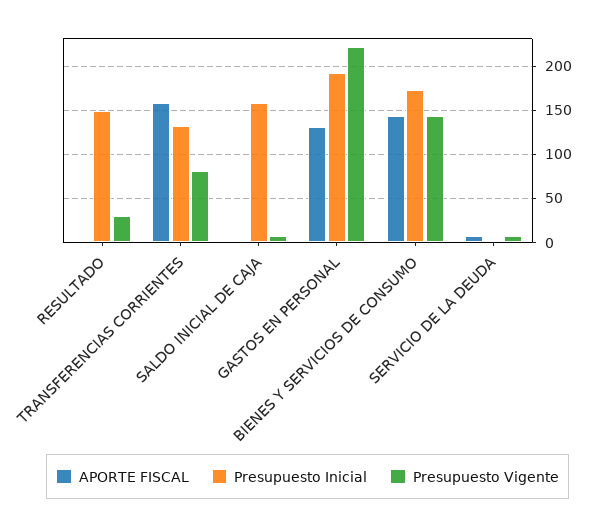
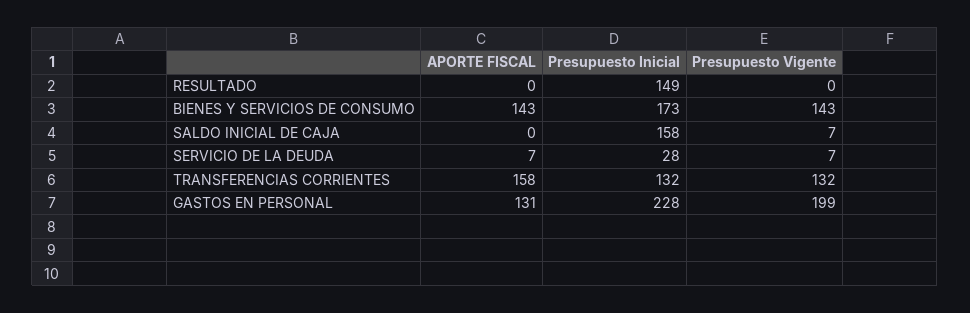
  {
    "APORTE FISCAL": {
      "RESULTADO": 0,
      "TRANSFERENCIAS CORRIENTES": 158,
      "SALDO INICIAL DE CAJA": 0,
      "GASTOS EN PERSONAL": 131,
      "BIENES Y SERVICIOS DE CONSUMO": 143,
      "SERVICIO DE LA DEUDA": 7
    },
    "Presupuesto Inicial": {
      "RESULTADO": 149,
      "TRANSFERENCIAS CORRIENTES": 132,
      "SALDO INICIAL DE CAJA": 158,
-     "GASTOS EN PERSONAL": 190,
+     "GASTOS EN PERSONAL": 228,
      "BIENES Y SERVICIOS DE CONSUMO": 173,
-     "SERVICIO DE LA DEUDA": 0
+     "SERVICIO DE LA DEUDA": 28
    },
    "Presupuesto Vigente": {
-     "RESULTADO": 30,
+     "RESULTADO": 0,
-     "TRANSFERENCIAS CORRIENTES": 80,
+     "TRANSFERENCIAS CORRIENTES": 132,
      "SALDO INICIAL DE CAJA": 7,
-     "GASTOS EN PERSONAL": 220,
+     "GASTOS EN PERSONAL": 199,
      "BIENES Y SERVICIOS DE CONSUMO": 143,
      "SERVICIO DE LA DEUDA": 7
    }
  }

